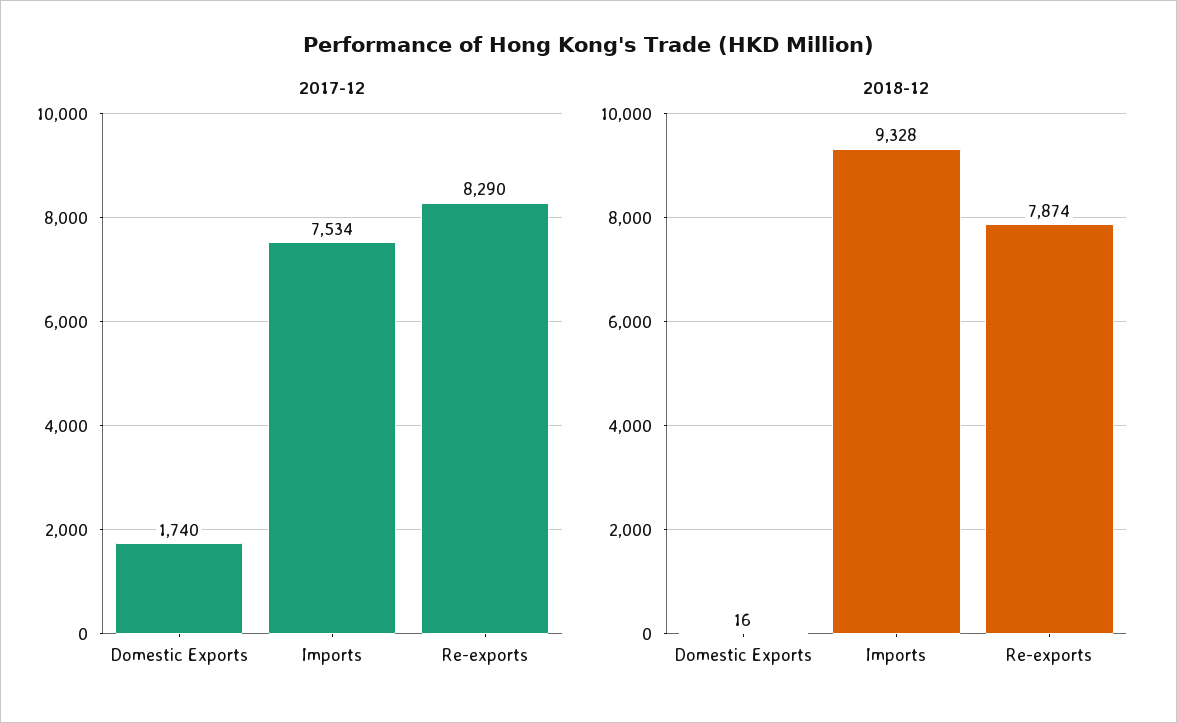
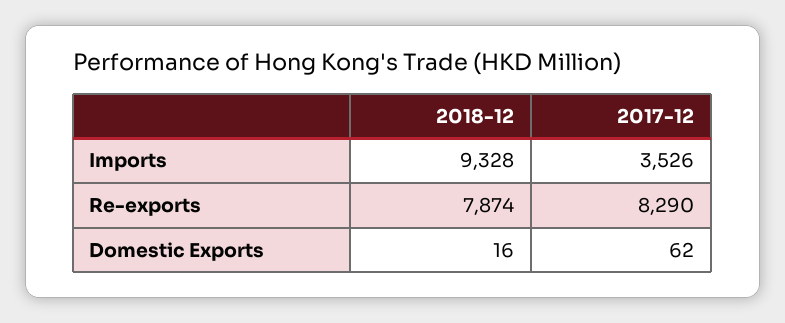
  {
    "2017-12": {
-     "Domestic Exports": 1740,
+     "Domestic Exports": 62,
-     "Imports": 7534,
+     "Imports": 3526,
      "Re-exports": 8290
    },
    "2018-12": {
      "Domestic Exports": 16,
      "Imports": 9328,
      "Re-exports": 7874
    }
  }

